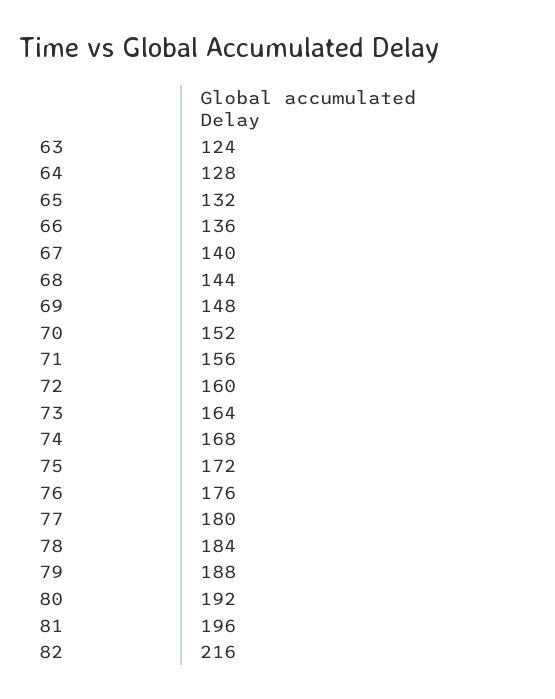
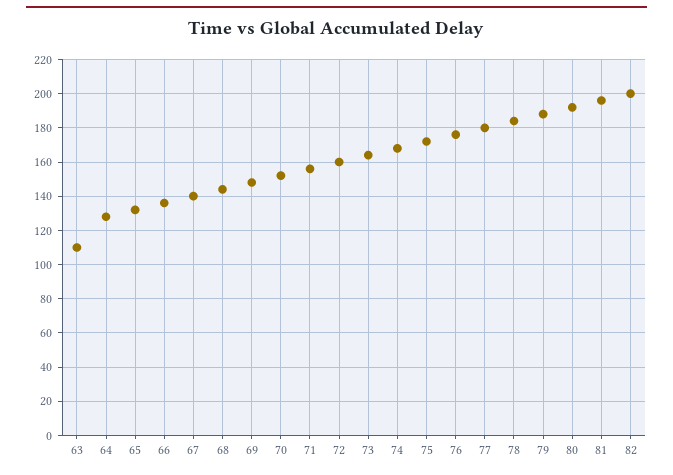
  {
-   "63": 124,
+   "63": 110,
    "64": 128,
    "65": 132,
    "66": 136,
    "67": 140,
    "68": 144,
    "69": 148,
    "70": 152,
    "71": 156,
    "72": 160,
    "73": 164,
    "74": 168,
    "75": 172,
    "76": 176,
    "77": 180,
    "78": 184,
    "79": 188,
    "80": 192,
    "81": 196,
-   "82": 216
+   "82": 200
  }

